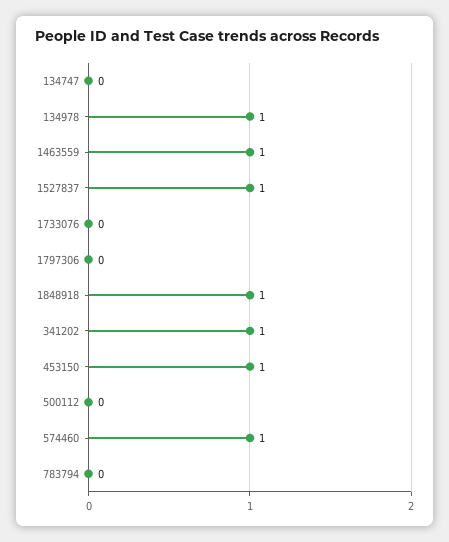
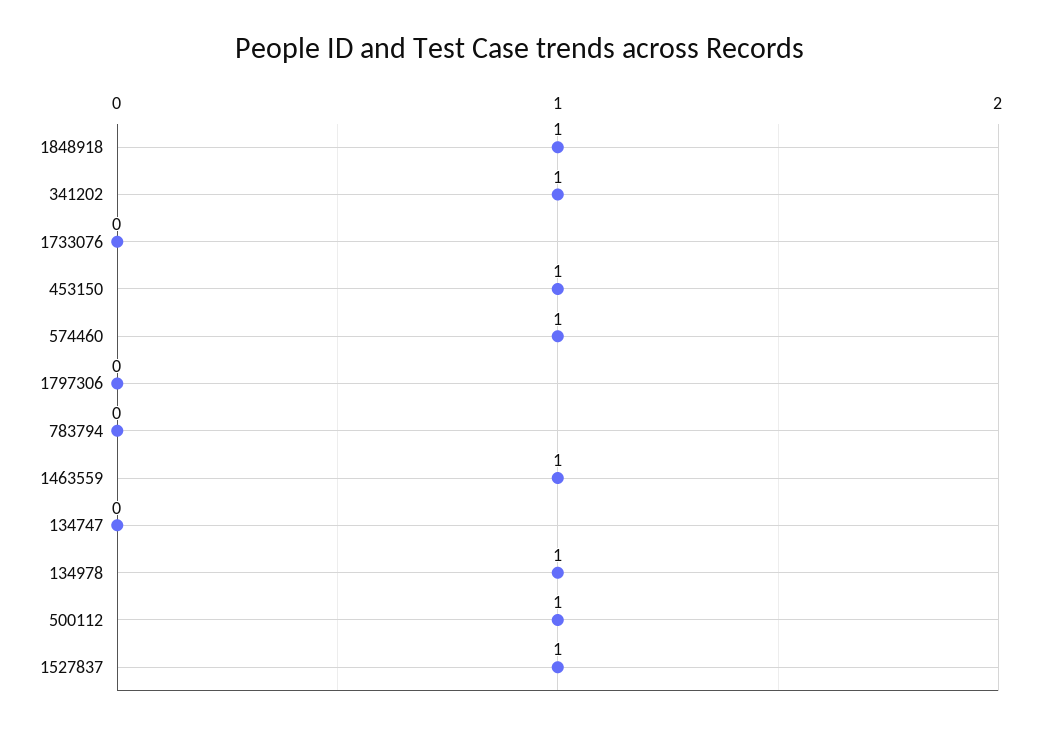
  {
    "134747": 0,
    "134978": 1,
    "1463559": 1,
    "1527837": 1,
    "1733076": 0,
    "1797306": 0,
    "1848918": 1,
    "341202": 1,
    "453150": 1,
-   "500112": 0,
+   "500112": 1,
    "574460": 1,
    "783794": 0
  }

